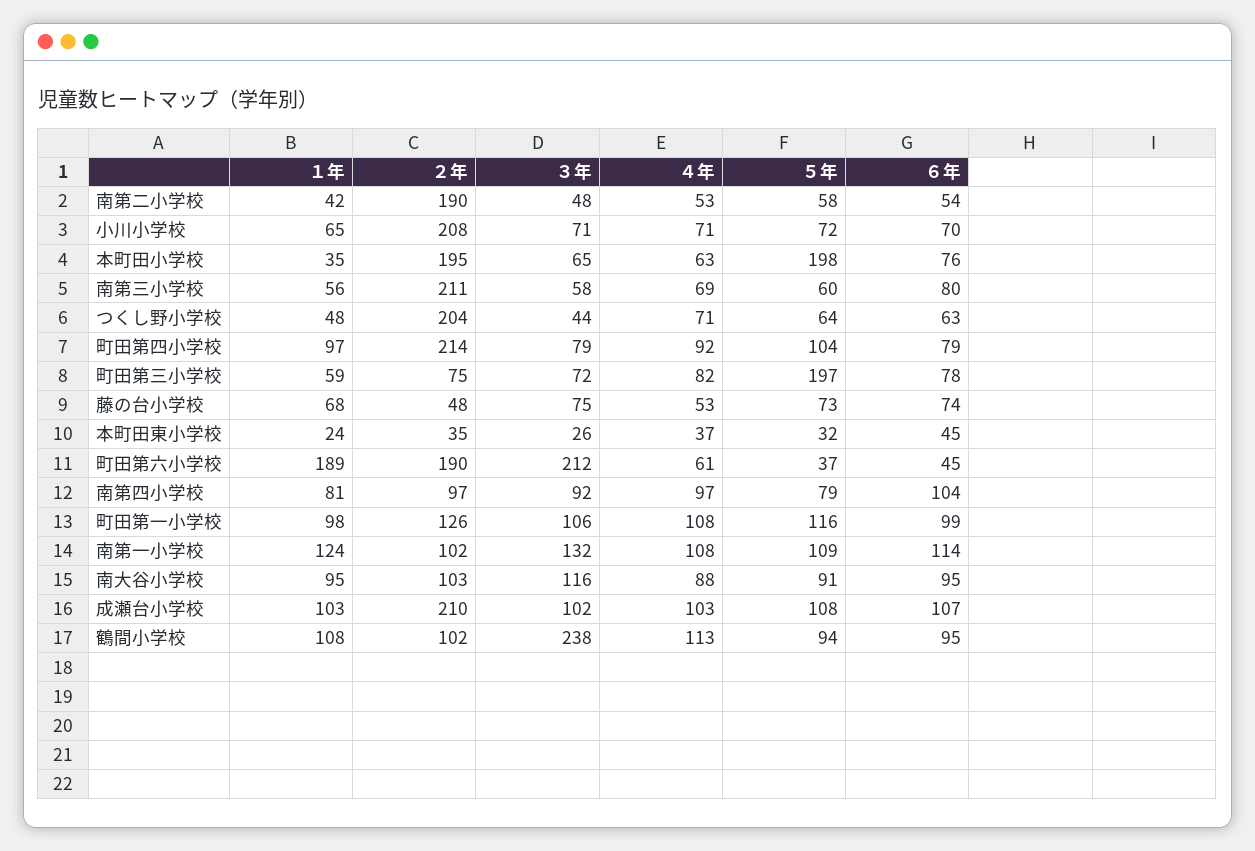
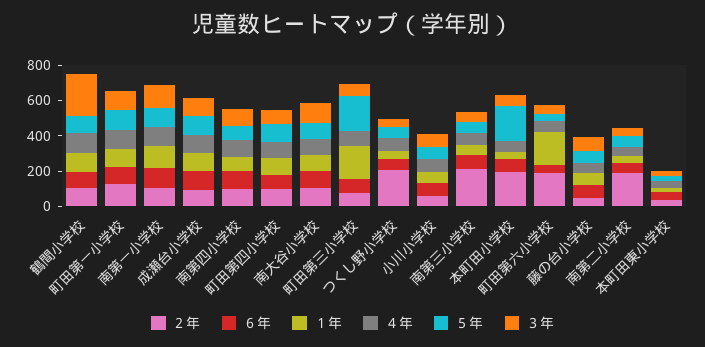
  {
    "１年": {
      "南第二小学校": 42,
      "小川小学校": 65,
      "本町田小学校": 35,
      "南第三小学校": 56,
      "つくし野小学校": 48,
      "町田第四小学校": 97,
-     "町田第三小学校": 59,
+     "町田第三小学校": 200,
      "藤の台小学校": 68,
      "本町田東小学校": 24,
      "町田第六小学校": 189,
      "南第四小学校": 81,
      "町田第一小学校": 98,
      "南第一小学校": 124,
      "南大谷小学校": 95,
      "成瀬台小学校": 103,
      "鶴間小学校": 108
    },
    "２年": {
      "南第二小学校": 190,
-     "小川小学校": 208,
+     "小川小学校": 50,
      "本町田小学校": 195,
      "南第三小学校": 211,
      "つくし野小学校": 204,
-     "町田第四小学校": 214,
+     "町田第四小学校": 100,
      "町田第三小学校": 75,
      "藤の台小学校": 48,
      "本町田東小学校": 35,
      "町田第六小学校": 190,
      "南第四小学校": 97,
      "町田第一小学校": 126,
      "南第一小学校": 102,
      "南大谷小学校": 103,
-     "成瀬台小学校": 210,
+     "成瀬台小学校": 100,
      "鶴間小学校": 102
    },
    "３年": {
      "南第二小学校": 48,
      "小川小学校": 71,
      "本町田小学校": 65,
      "南第三小学校": 58,
      "つくし野小学校": 44,
      "町田第四小学校": 79,
      "町田第三小学校": 72,
      "藤の台小学校": 75,
      "本町田東小学校": 26,
-     "町田第六小学校": 212,
+     "町田第六小学校": 50,
      "南第四小学校": 92,
      "町田第一小学校": 106,
      "南第一小学校": 132,
      "南大谷小学校": 116,
      "成瀬台小学校": 102,
      "鶴間小学校": 238
    },
    "４年": {
      "南第二小学校": 53,
      "小川小学校": 71,
      "本町田小学校": 63,
      "南第三小学校": 69,
      "つくし野小学校": 71,
      "町田第四小学校": 92,
      "町田第三小学校": 82,
      "藤の台小学校": 53,
      "本町田東小学校": 37,
      "町田第六小学校": 61,
      "南第四小学校": 97,
      "町田第一小学校": 108,
      "南第一小学校": 108,
      "南大谷小学校": 88,
      "成瀬台小学校": 103,
      "鶴間小学校": 113
    },
    "５年": {
      "南第二小学校": 58,
      "小川小学校": 72,
      "本町田小学校": 198,
      "南第三小学校": 60,
      "つくし野小学校": 64,
      "町田第四小学校": 104,
      "町田第三小学校": 197,
      "藤の台小学校": 73,
      "本町田東小学校": 32,
      "町田第六小学校": 37,
      "南第四小学校": 79,
      "町田第一小学校": 116,
      "南第一小学校": 109,
      "南大谷小学校": 91,
      "成瀬台小学校": 108,
      "鶴間小学校": 94
    },
    "６年": {
      "南第二小学校": 54,
      "小川小学校": 70,
      "本町田小学校": 76,
      "南第三小学校": 80,
      "つくし野小学校": 63,
      "町田第四小学校": 79,
      "町田第三小学校": 78,
      "藤の台小学校": 74,
      "本町田東小学校": 45,
      "町田第六小学校": 45,
      "南第四小学校": 104,
      "町田第一小学校": 99,
      "南第一小学校": 114,
      "南大谷小学校": 95,
      "成瀬台小学校": 107,
      "鶴間小学校": 95
    }
  }

